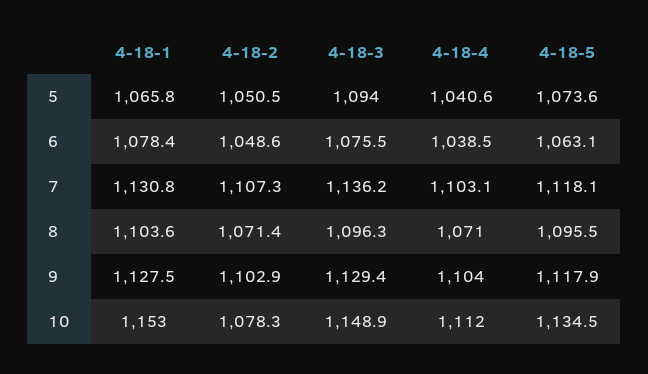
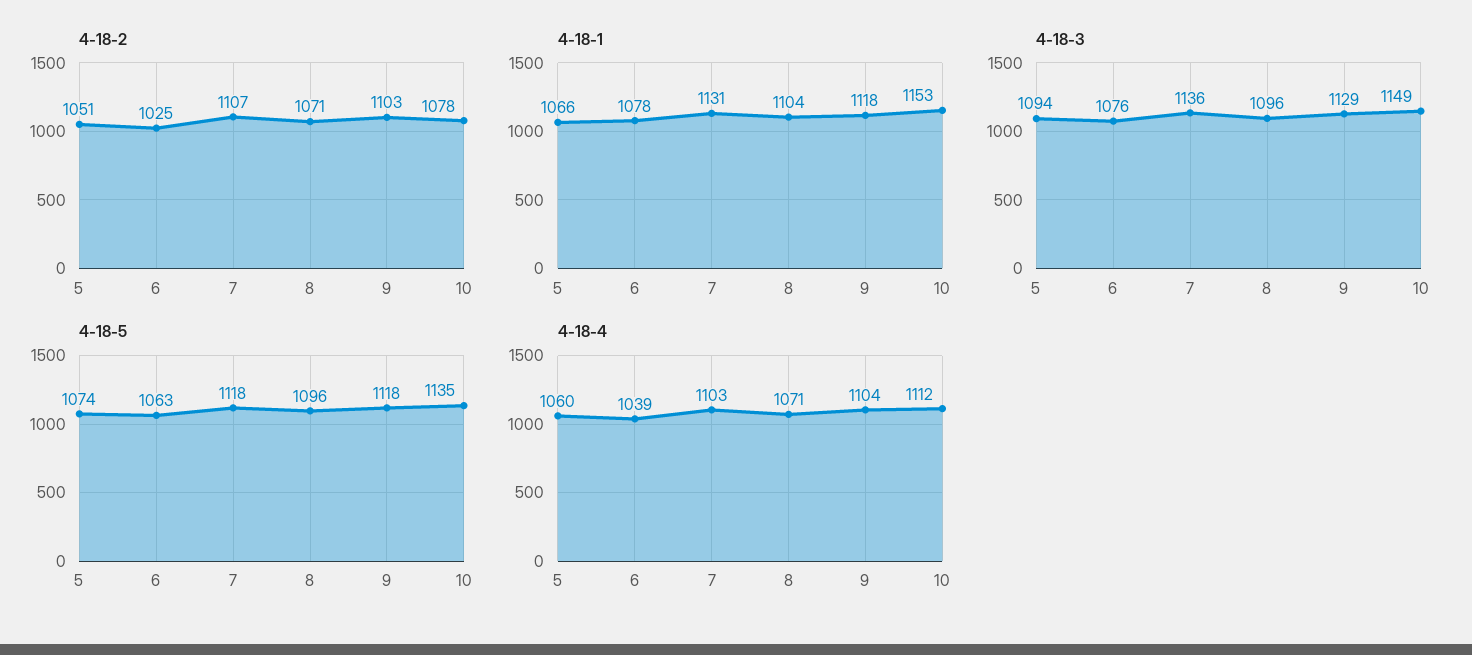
  {
    "4-18-1": {
      "5": 1065.8,
      "6": 1078.4,
      "7": 1130.8,
      "8": 1103.6,
-     "9": 1127.5,
+     "9": 1118,
      "10": 1153
    },
    "4-18-2": {
      "5": 1050.5,
-     "6": 1048.6,
+     "6": 1025,
      "7": 1107.3,
      "8": 1071.4,
      "9": 1102.9,
      "10": 1078.3
    },
    "4-18-3": {
      "5": 1094,
      "6": 1075.5,
      "7": 1136.2,
      "8": 1096.3,
      "9": 1129.4,
      "10": 1148.9
    },
    "4-18-4": {
-     "5": 1040.6,
+     "5": 1060,
      "6": 1038.5,
      "7": 1103.1,
      "8": 1071,
      "9": 1104,
      "10": 1112
    },
    "4-18-5": {
      "5": 1073.6,
      "6": 1063.1,
      "7": 1118.1,
      "8": 1095.5,
      "9": 1117.9,
      "10": 1134.5
    }
  }

